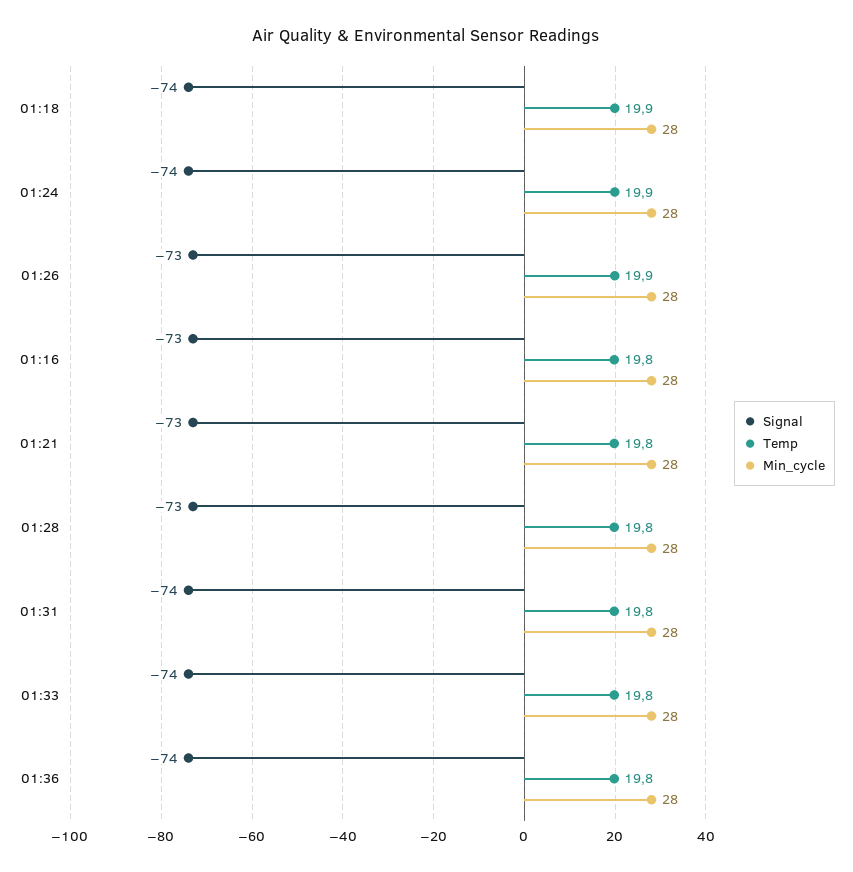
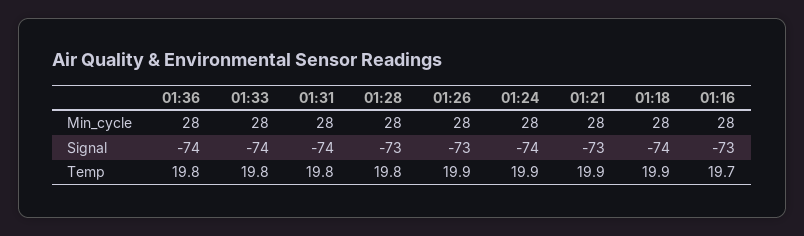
  {
    "Signal": {
      "01:18": -74,
      "01:24": -74,
      "01:26": -73,
      "01:16": -73,
      "01:21": -73,
      "01:28": -73,
      "01:31": -74,
      "01:33": -74,
      "01:36": -74
    },
    "Temp": {
      "01:18": 19.9,
      "01:24": 19.9,
      "01:26": 19.9,
-     "01:16": 19.8,
+     "01:16": 19.7,
-     "01:21": 19.8,
+     "01:21": 19.9,
      "01:28": 19.8,
      "01:31": 19.8,
      "01:33": 19.8,
      "01:36": 19.8
    },
    "Min_cycle": {
      "01:18": 28,
      "01:24": 28,
      "01:26": 28,
      "01:16": 28,
      "01:21": 28,
      "01:28": 28,
      "01:31": 28,
      "01:33": 28,
      "01:36": 28
    }
  }

